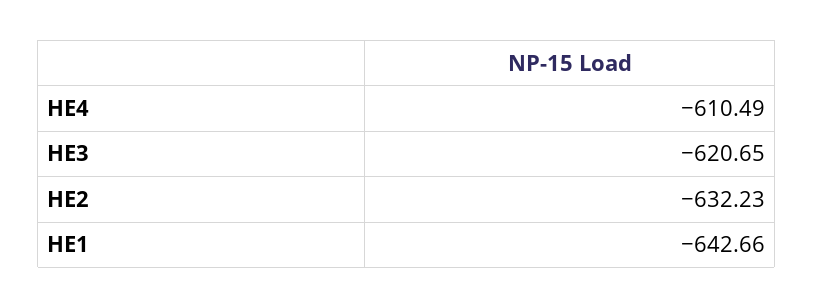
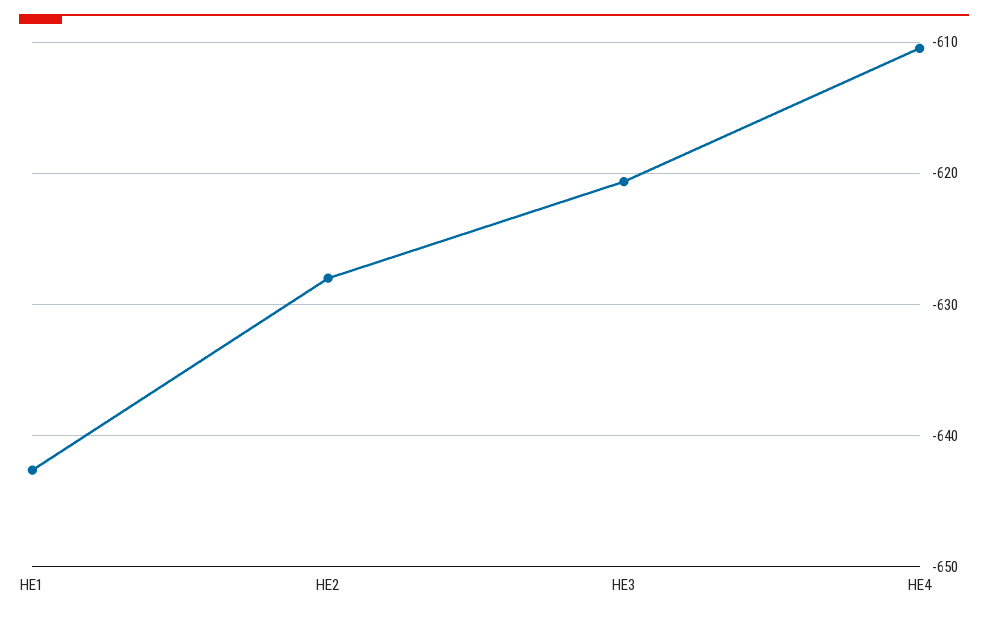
  {
    "HE4": -610.49,
    "HE3": -620.65,
-   "HE2": -632.23,
+   "HE2": -628,
    "HE1": -642.66
  }

